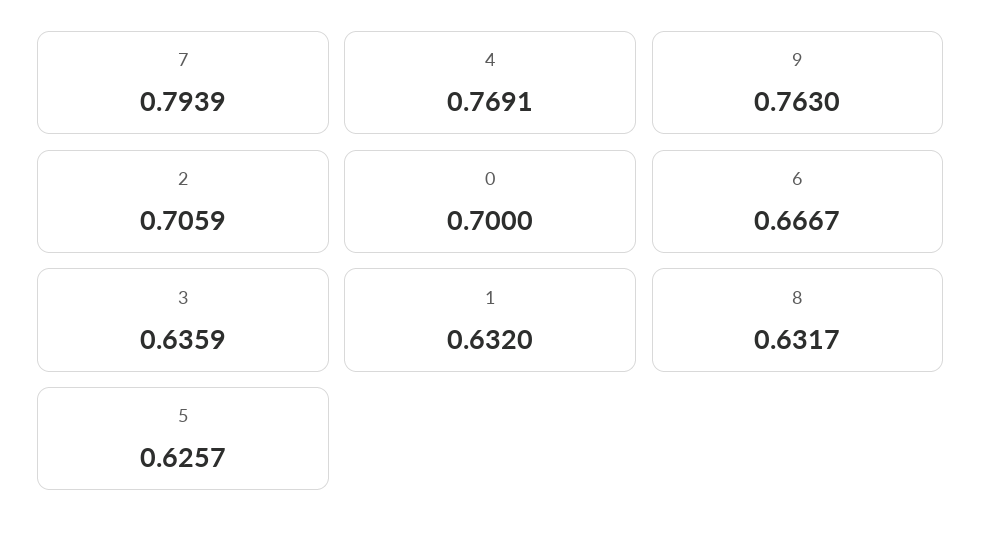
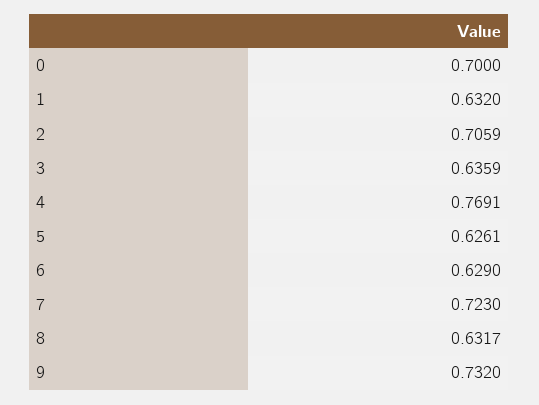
  {
-   "7": 0.7939,
+   "7": 0.723,
    "4": 0.7691,
-   "9": 0.763,
+   "9": 0.732,
    "2": 0.7059,
    "0": 0.7,
-   "6": 0.6667,
+   "6": 0.629,
    "3": 0.6359,
    "1": 0.632,
    "8": 0.6317,
-   "5": 0.6257
+   "5": 0.6261
  }

